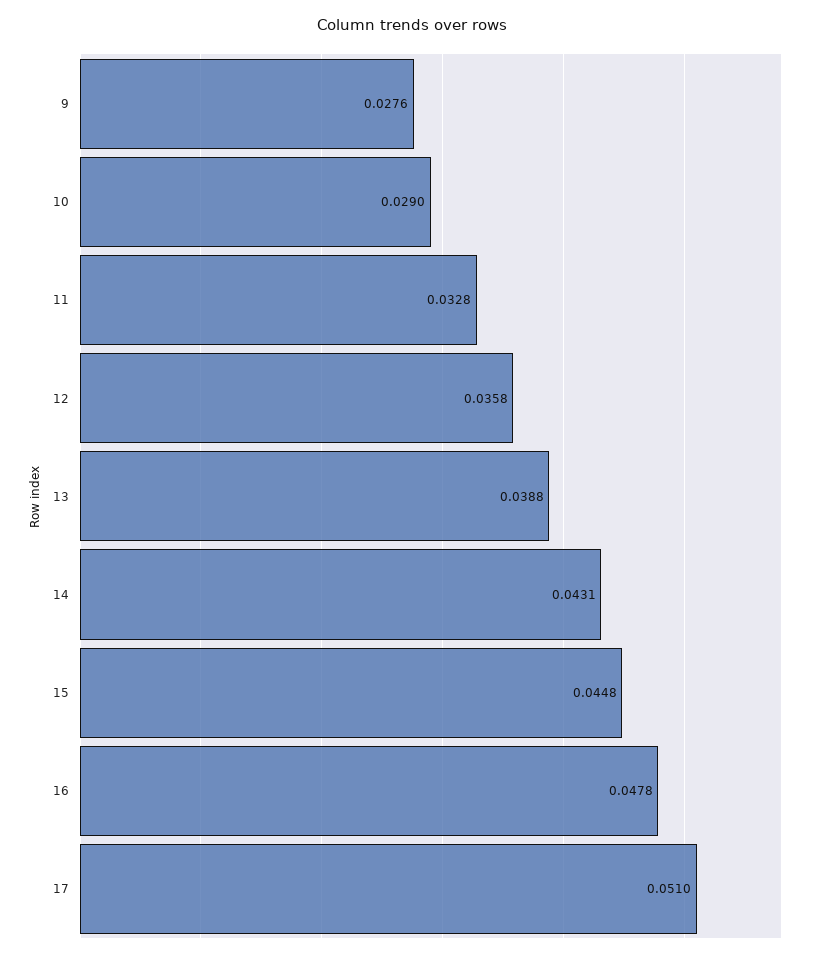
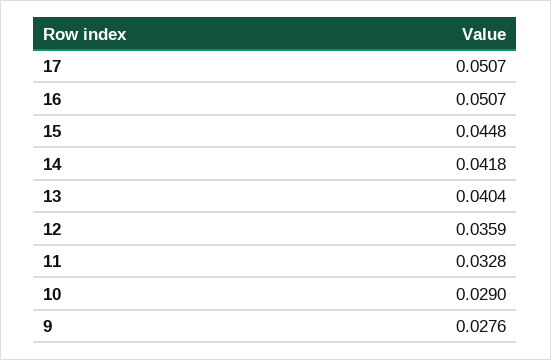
  {
    "9": 0.0276,
    "10": 0.029,
    "11": 0.0328,
-   "12": 0.0358,
+   "12": 0.0359,
-   "13": 0.0388,
+   "13": 0.0404,
-   "14": 0.0431,
+   "14": 0.0418,
    "15": 0.0448,
-   "16": 0.0478,
+   "16": 0.0507,
-   "17": 0.051
+   "17": 0.0507
  }

